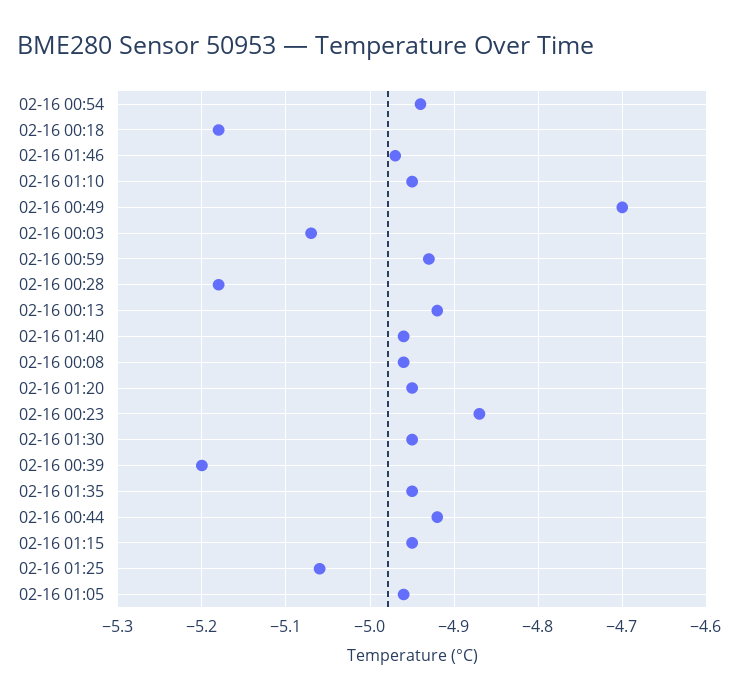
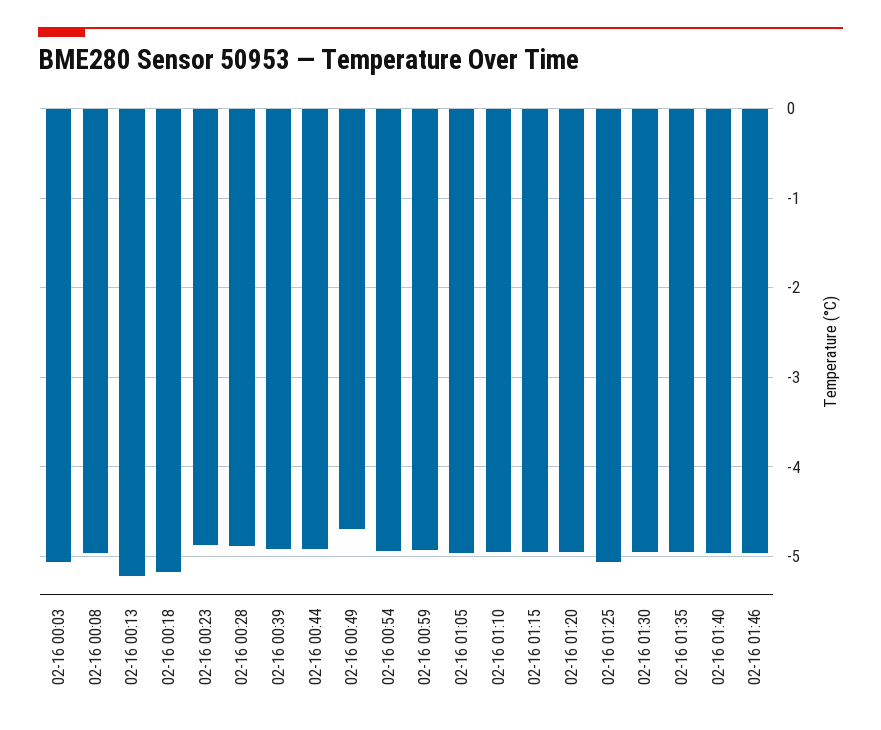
  {
    "02-16 00:54": -4.94,
    "02-16 00:18": -5.18,
    "02-16 01:46": -4.97,
    "02-16 01:10": -4.95,
    "02-16 00:49": -4.7,
    "02-16 00:03": -5.07,
    "02-16 00:59": -4.93,
-   "02-16 00:28": -5.18,
+   "02-16 00:28": -4.9,
-   "02-16 00:13": -4.92,
+   "02-16 00:13": -5.2,
    "02-16 01:40": -4.96,
    "02-16 00:08": -4.96,
    "02-16 01:20": -4.95,
    "02-16 00:23": -4.87,
    "02-16 01:30": -4.95,
-   "02-16 00:39": -5.2,
+   "02-16 00:39": -4.9,
    "02-16 01:35": -4.95,
    "02-16 00:44": -4.92,
    "02-16 01:15": -4.95,
    "02-16 01:25": -5.06,
    "02-16 01:05": -4.96
  }

